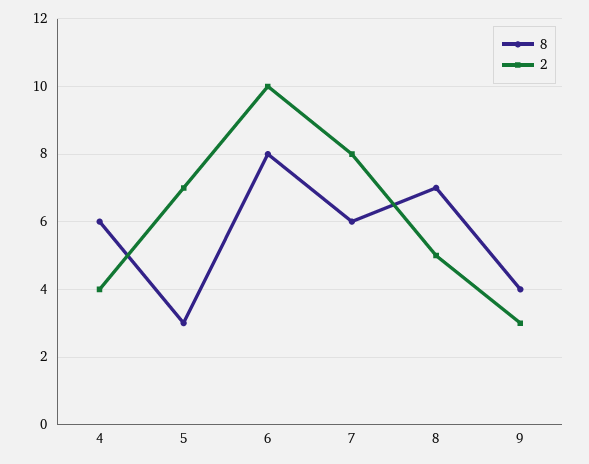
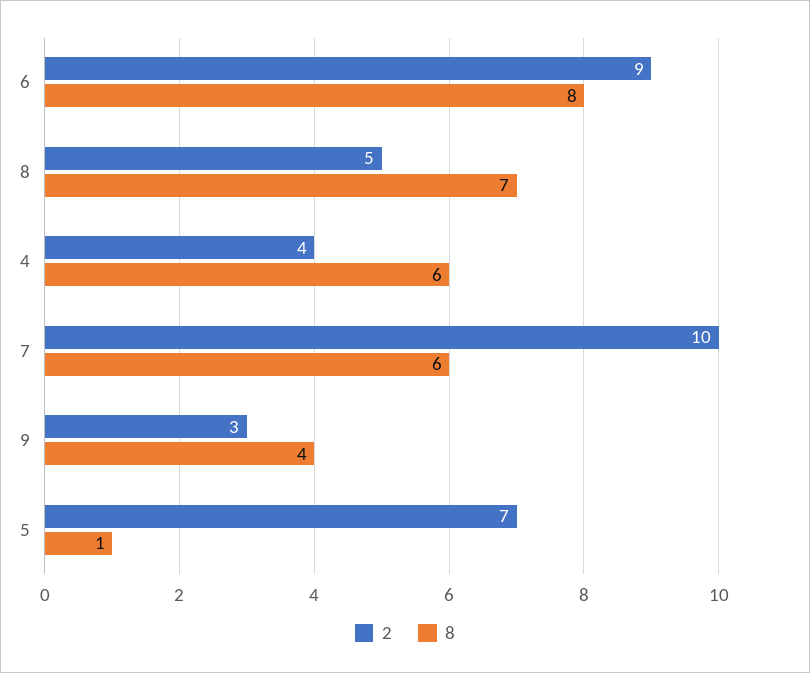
  {
    "8": {
      "4": 6,
-     "5": 3,
+     "5": 1,
      "6": 8,
      "7": 6,
      "8": 7,
      "9": 4
    },
    "2": {
      "4": 4,
      "5": 7,
-     "6": 10,
+     "6": 9,
-     "7": 8,
+     "7": 10,
      "8": 5,
      "9": 3
    }
  }

